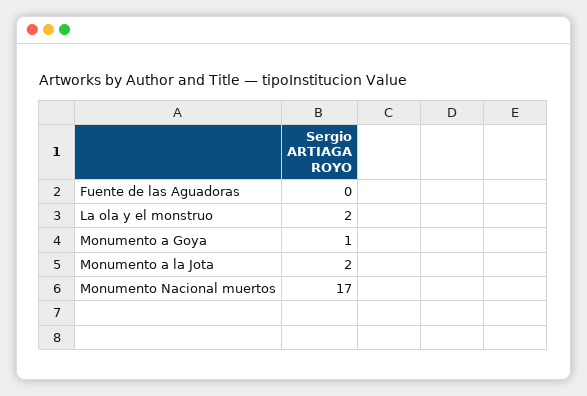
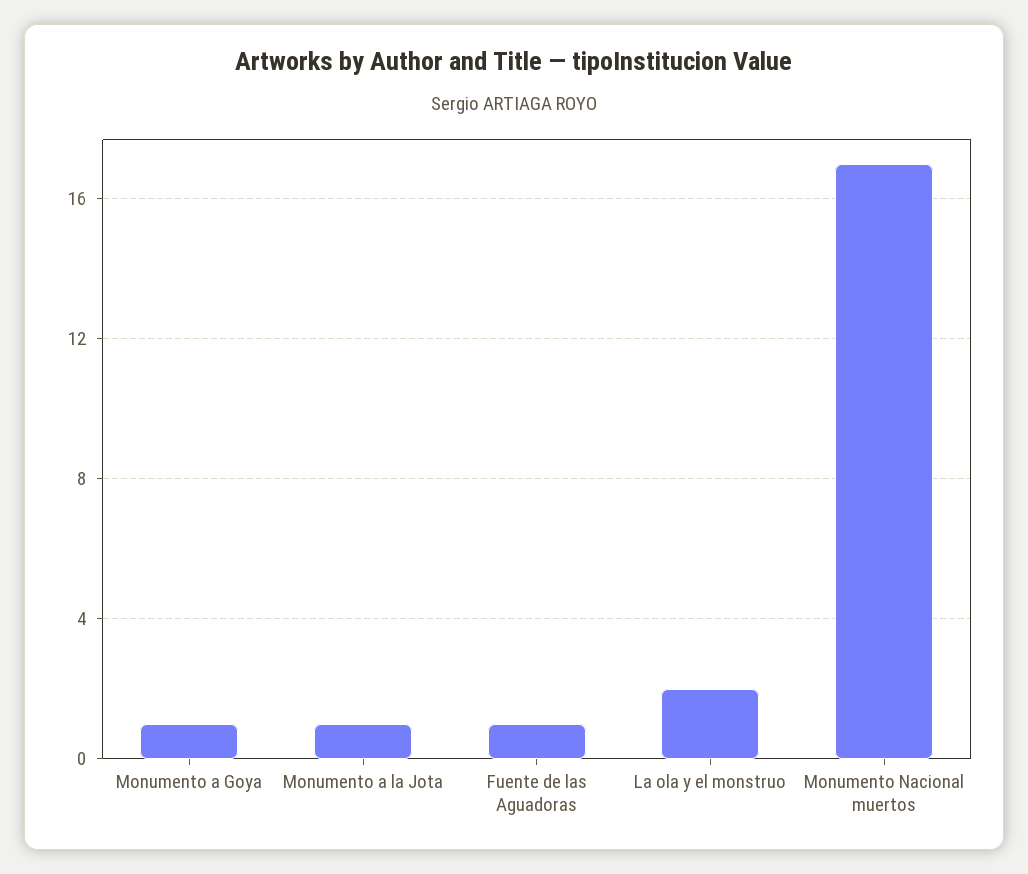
  {
-   "Fuente de las Aguadoras": 0,
+   "Fuente de las Aguadoras": 1,
    "La ola y el monstruo": 2,
    "Monumento a Goya": 1,
-   "Monumento a la Jota": 2,
+   "Monumento a la Jota": 1,
    "Monumento Nacional muertos": 17
  }

